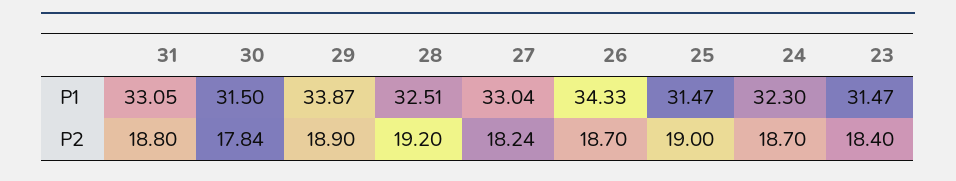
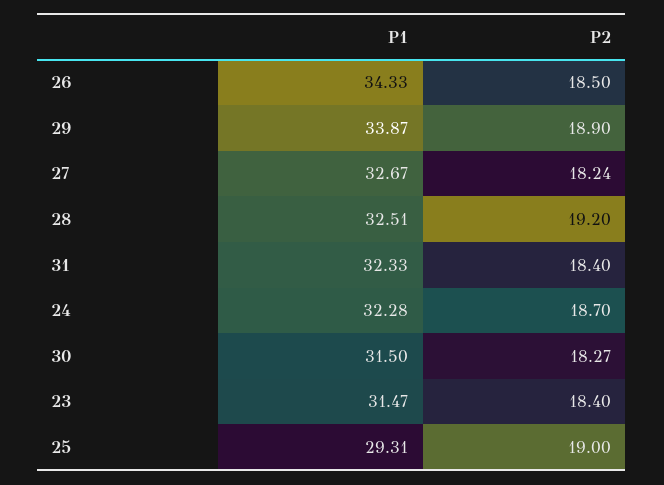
  {
    "31": {
-     "P1": 33.05,
+     "P1": 32.33,
-     "P2": 18.8
+     "P2": 18.4
    },
    "30": {
      "P1": 31.5,
-     "P2": 17.84
+     "P2": 18.27
    },
    "29": {
      "P1": 33.87,
      "P2": 18.9
    },
    "28": {
      "P1": 32.51,
      "P2": 19.2
    },
    "27": {
-     "P1": 33.04,
+     "P1": 32.67,
      "P2": 18.24
    },
    "26": {
      "P1": 34.33,
-     "P2": 18.7
+     "P2": 18.5
    },
    "25": {
-     "P1": 31.47,
+     "P1": 29.31,
      "P2": 19
    },
    "24": {
-     "P1": 32.3,
+     "P1": 32.28,
      "P2": 18.7
    },
    "23": {
      "P1": 31.47,
      "P2": 18.4
    }
  }

